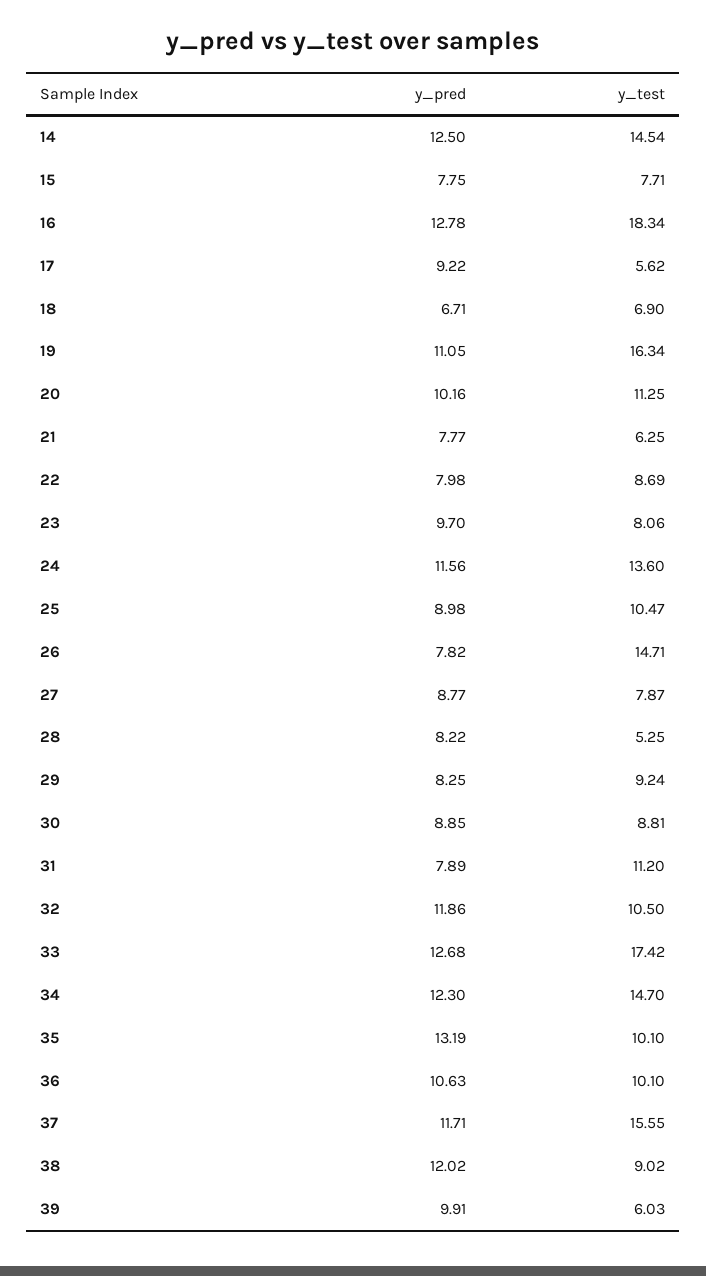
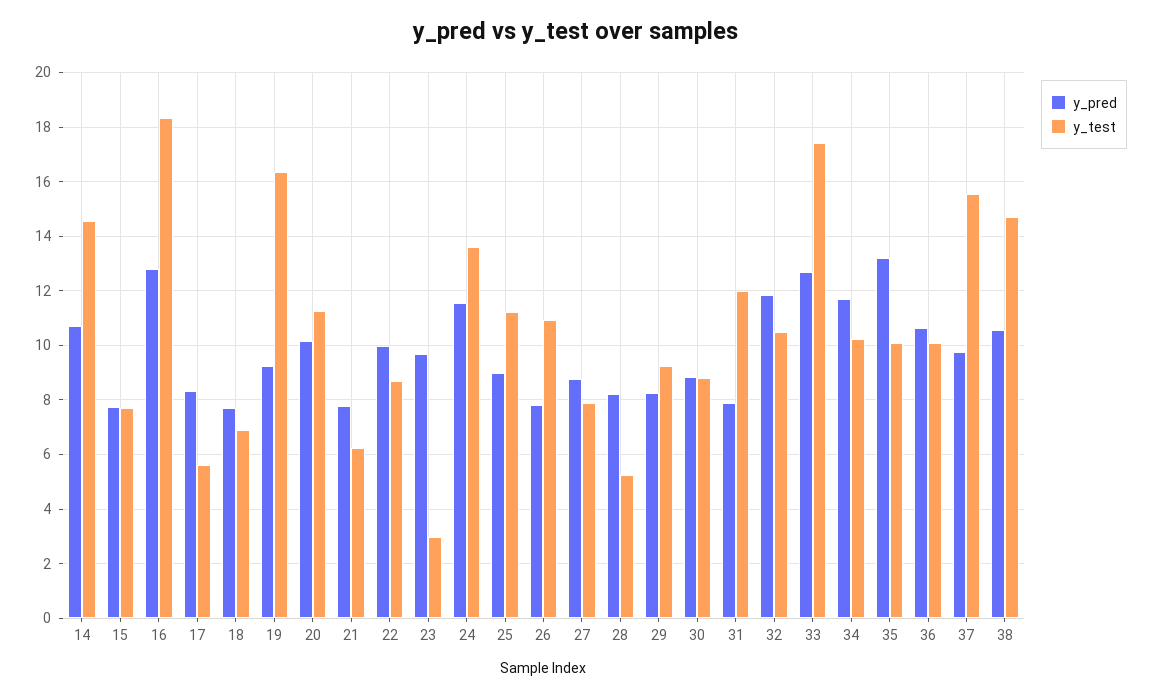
  {
    "y_pred": {
-     "14": 12.5,
+     "14": 10.75,
      "15": 7.75,
      "16": 12.78,
-     "17": 9.22,
+     "17": 8.25,
-     "18": 6.71,
+     "18": 7.75,
-     "19": 11.05,
+     "19": 9.25,
      "20": 10.16,
      "21": 7.77,
-     "22": 7.98,
+     "22": 10,
      "23": 9.7,
      "24": 11.56,
      "25": 8.98,
      "26": 7.82,
      "27": 8.77,
      "28": 8.22,
      "29": 8.25,
      "30": 8.85,
      "31": 7.89,
      "32": 11.86,
      "33": 12.68,
-     "34": 12.3,
+     "34": 11.75,
      "35": 13.19,
      "36": 10.63,
-     "37": 11.71,
+     "37": 9.75,
-     "38": 12.02,
+     "38": 10.5
-     "39": 9.91
    },
    "y_test": {
      "14": 14.54,
      "15": 7.71,
      "16": 18.34,
      "17": 5.62,
      "18": 6.9,
      "19": 16.34,
      "20": 11.25,
      "21": 6.25,
      "22": 8.69,
-     "23": 8.06,
+     "23": 3,
      "24": 13.6,
-     "25": 10.47,
+     "25": 11.25,
-     "26": 14.71,
+     "26": 11,
      "27": 7.87,
      "28": 5.25,
      "29": 9.24,
      "30": 8.81,
-     "31": 11.2,
+     "31": 12,
      "32": 10.5,
      "33": 17.42,
-     "34": 14.7,
+     "34": 10.25,
      "35": 10.1,
      "36": 10.1,
      "37": 15.55,
-     "38": 9.02,
+     "38": 14.75
-     "39": 6.03
    }
  }

